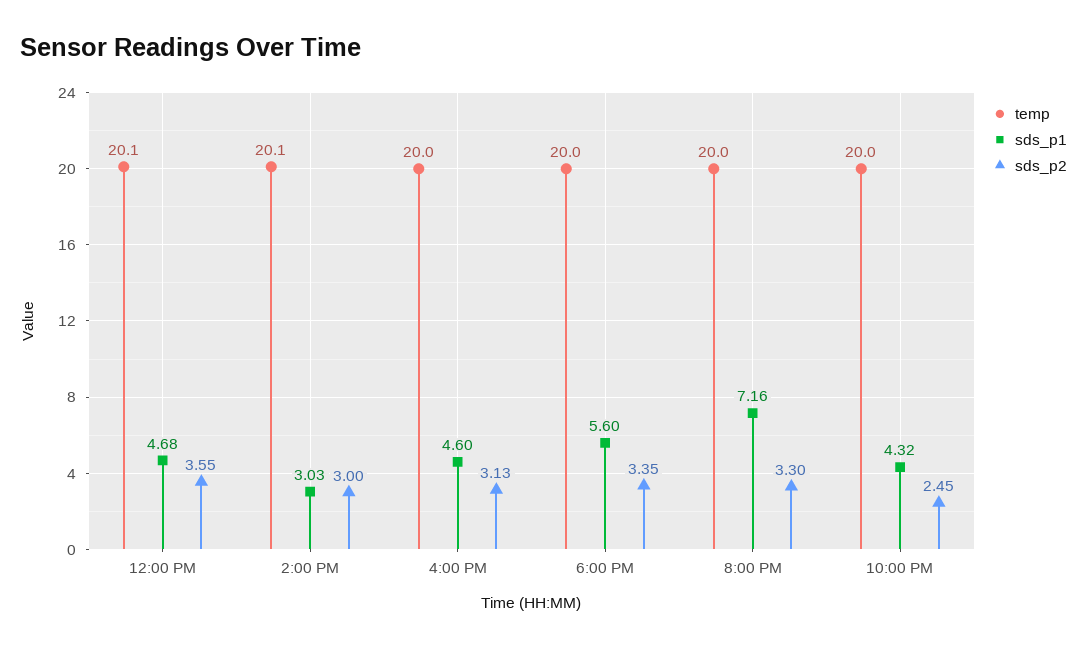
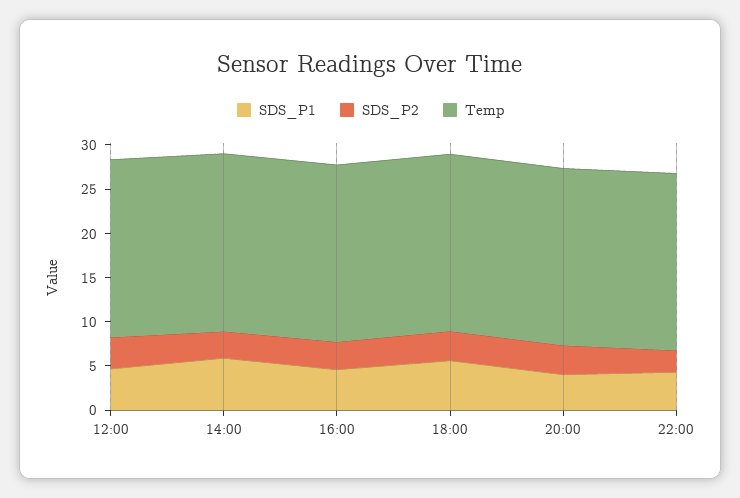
  {
    "temp": {
      "12:00 PM": 20.1,
      "2:00 PM": 20.1,
      "4:00 PM": 20,
      "6:00 PM": 20,
      "8:00 PM": 20,
      "10:00 PM": 20
    },
    "sds_p1": {
      "12:00 PM": 4.68,
-     "2:00 PM": 3.03,
+     "2:00 PM": 6,
      "4:00 PM": 4.6,
      "6:00 PM": 5.6,
-     "8:00 PM": 7.16,
+     "8:00 PM": 4,
      "10:00 PM": 4.32
    },
    "sds_p2": {
      "12:00 PM": 3.55,
      "2:00 PM": 3,
      "4:00 PM": 3.13,
      "6:00 PM": 3.35,
      "8:00 PM": 3.3,
      "10:00 PM": 2.45
    }
  }

